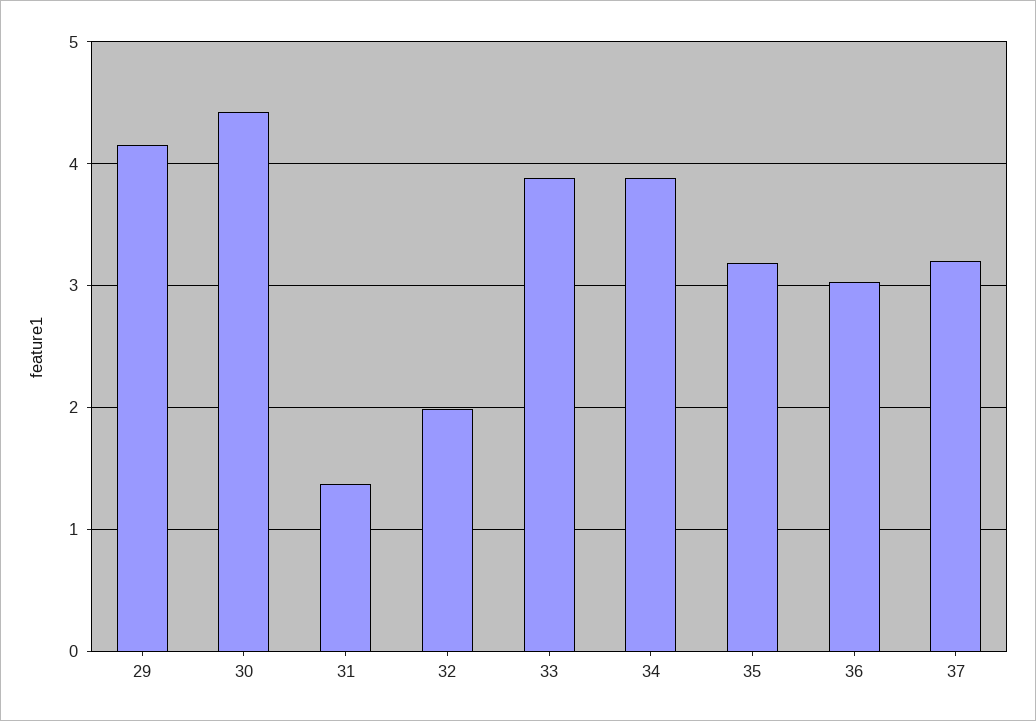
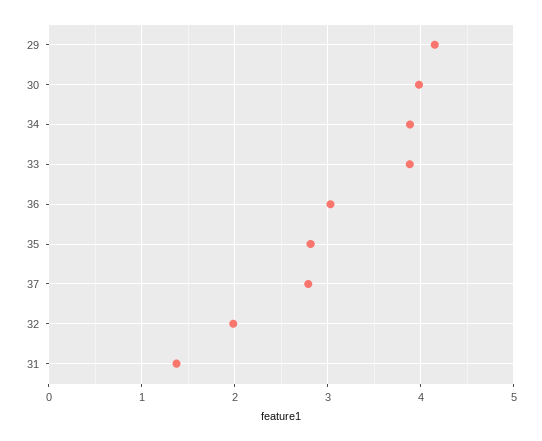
  {
    "29": 4.2,
-   "30": 4.4,
+   "30": 4,
    "31": 1.4,
    "32": 2,
    "33": 3.9,
    "34": 3.9,
-   "35": 3.2,
+   "35": 2.8,
    "36": 3,
-   "37": 3.2
+   "37": 2.8
  }

